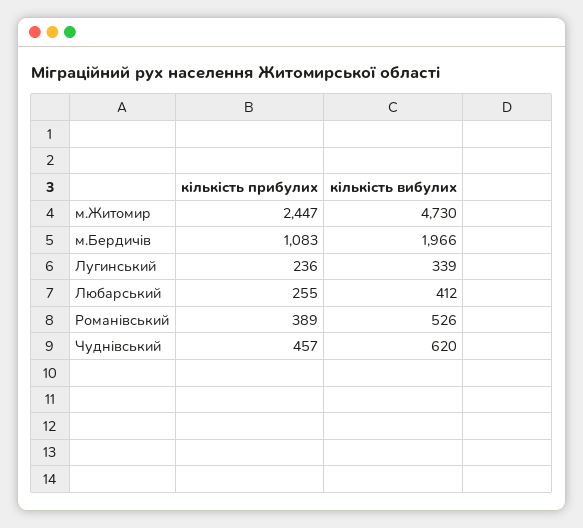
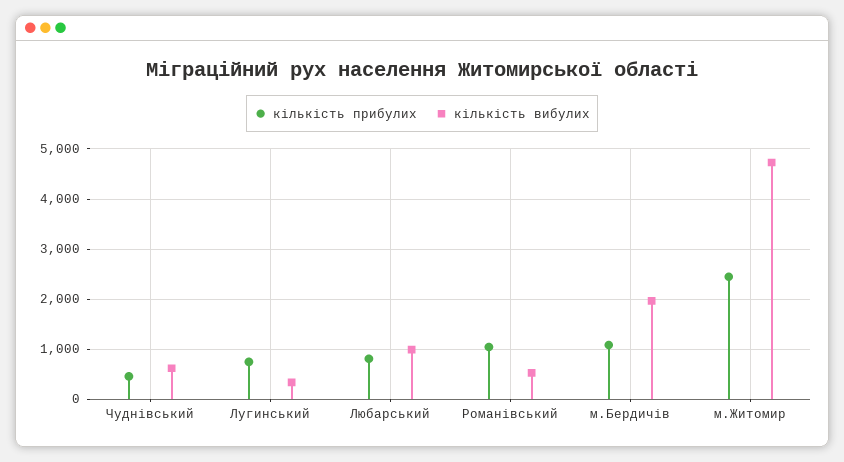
  {
    "кількість прибулих": {
      "м.Житомир": 2447,
      "м.Бердичів": 1083,
-     "Лугинський": 236,
+     "Лугинський": 800,
-     "Любарський": 255,
+     "Любарський": 800,
-     "Романівський": 389,
+     "Романівський": 1000,
      "Чуднівський": 457
    },
    "кількість вибулих": {
      "м.Житомир": 4730,
      "м.Бердичів": 1966,
      "Лугинський": 339,
-     "Любарський": 412,
+     "Любарський": 1000,
      "Романівський": 526,
      "Чуднівський": 620
    }
  }

